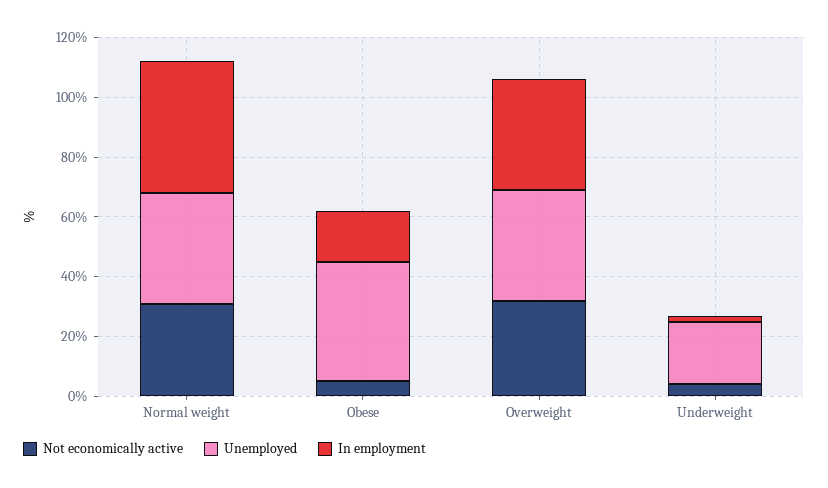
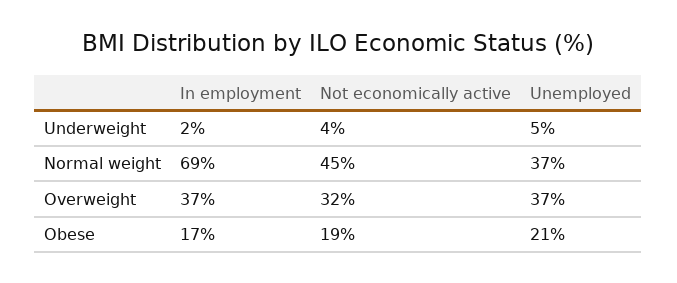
  {
    "Not economically active": {
-     "Normal weight": 30,
+     "Normal weight": 45,
-     "Obese": 5,
+     "Obese": 19,
      "Overweight": 32,
      "Underweight": 4
    },
    "Unemployed": {
      "Normal weight": 37,
-     "Obese": 40,
+     "Obese": 21,
      "Overweight": 37,
-     "Underweight": 20
+     "Underweight": 5
    },
    "In employment": {
-     "Normal weight": 45,
+     "Normal weight": 69,
      "Obese": 17,
      "Overweight": 37,
      "Underweight": 2
    }
  }

